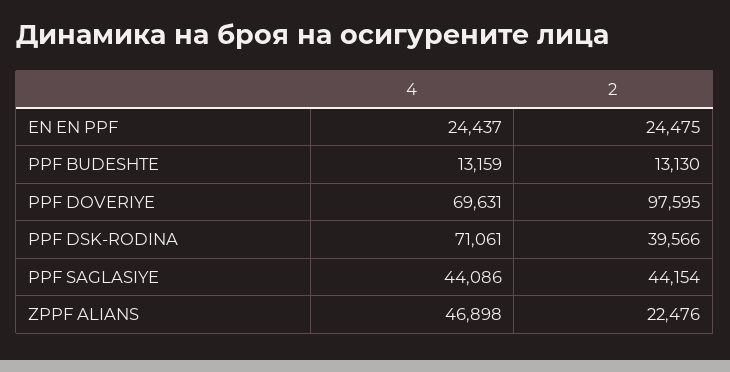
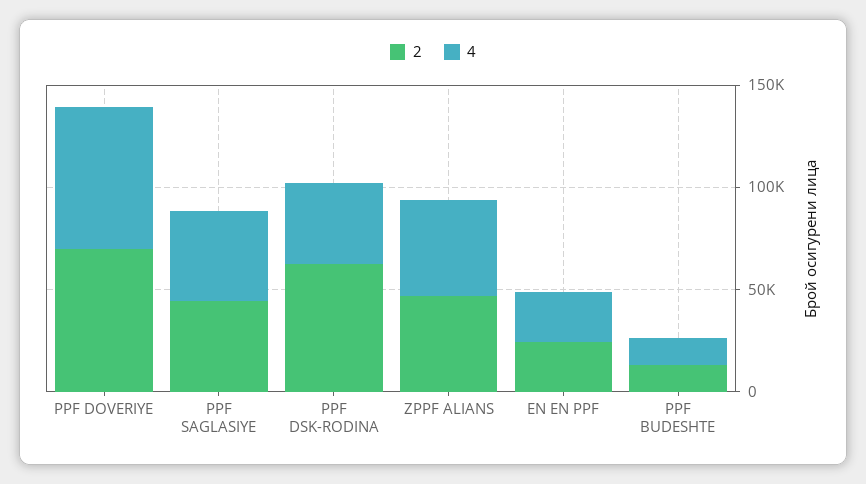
  {
    "4": {
      "EN EN PPF": 24437,
      "PPF BUDESHTE": 13159,
      "PPF DOVERIYE": 69631,
-     "PPF DSK-RODINA": 71061,
+     "PPF DSK-RODINA": 40000,
      "PPF SAGLASIYE": 44086,
      "ZPPF ALIANS": 46898
    },
    "2": {
      "EN EN PPF": 24475,
      "PPF BUDESHTE": 13130,
-     "PPF DOVERIYE": 97595,
+     "PPF DOVERIYE": 70000,
-     "PPF DSK-RODINA": 39566,
+     "PPF DSK-RODINA": 60000,
      "PPF SAGLASIYE": 44154,
-     "ZPPF ALIANS": 22476
+     "ZPPF ALIANS": 50000
    }
  }

